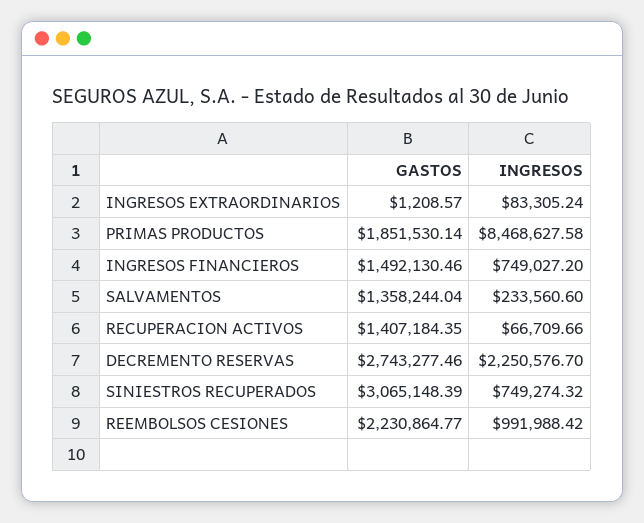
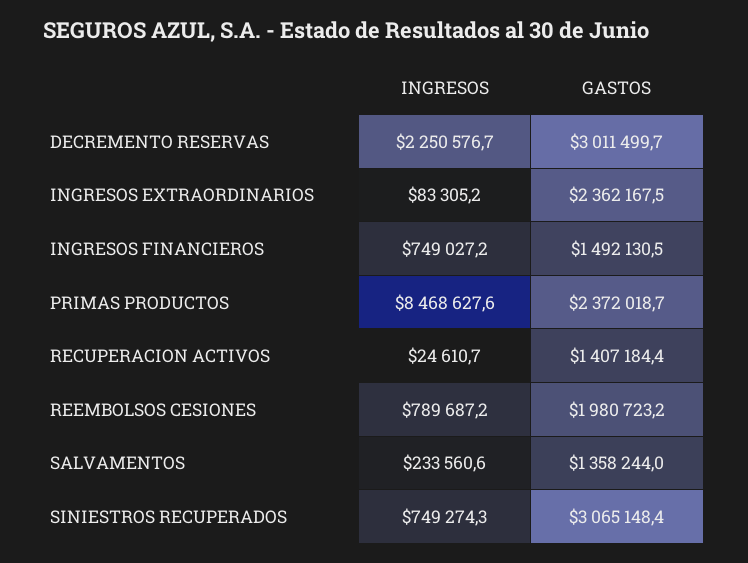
  {
    "GASTOS": {
-     "INGRESOS EXTRAORDINARIOS": 1208.57,
+     "INGRESOS EXTRAORDINARIOS": 2362167.5,
-     "PRIMAS PRODUCTOS": 1851530.14,
+     "PRIMAS PRODUCTOS": 2372018.7,
      "INGRESOS FINANCIEROS": 1492130.46,
      "SALVAMENTOS": 1358244.04,
      "RECUPERACION ACTIVOS": 1407184.35,
-     "DECREMENTO RESERVAS": 2743277.46,
+     "DECREMENTO RESERVAS": 3011499.7,
      "SINIESTROS RECUPERADOS": 3065148.39,
-     "REEMBOLSOS CESIONES": 2230864.77
+     "REEMBOLSOS CESIONES": 1980723.2
    },
    "INGRESOS": {
      "INGRESOS EXTRAORDINARIOS": 83305.24,
      "PRIMAS PRODUCTOS": 8468627.58,
      "INGRESOS FINANCIEROS": 749027.2,
      "SALVAMENTOS": 233560.6,
-     "RECUPERACION ACTIVOS": 66709.66,
+     "RECUPERACION ACTIVOS": 24610.7,
      "DECREMENTO RESERVAS": 2250576.7,
      "SINIESTROS RECUPERADOS": 749274.32,
-     "REEMBOLSOS CESIONES": 991988.42
+     "REEMBOLSOS CESIONES": 789687.2
    }
  }

